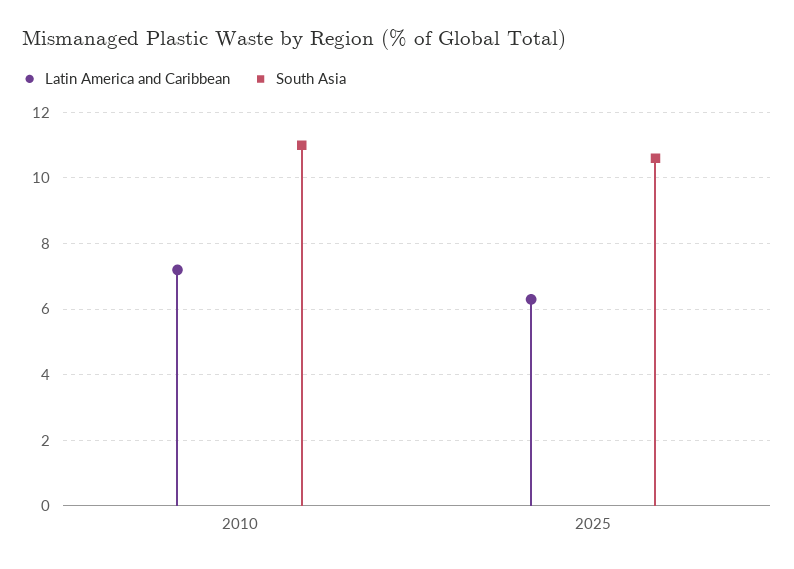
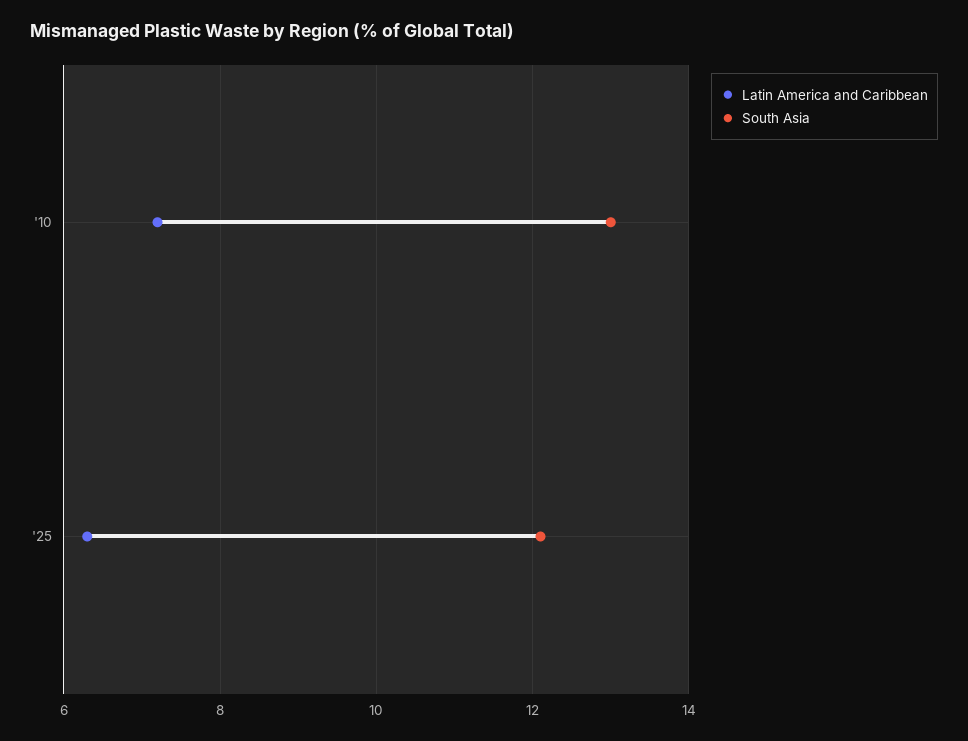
  {
    "Latin America and Caribbean": {
      "2010": 7,
      "2025": 6.5
    },
    "South Asia": {
-     "2010": 11,
+     "2010": 13,
-     "2025": 10.5
+     "2025": 12
    }
  }

